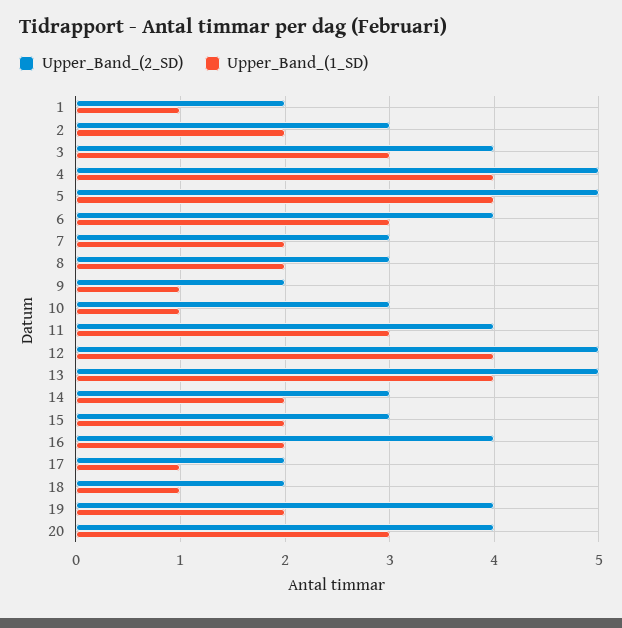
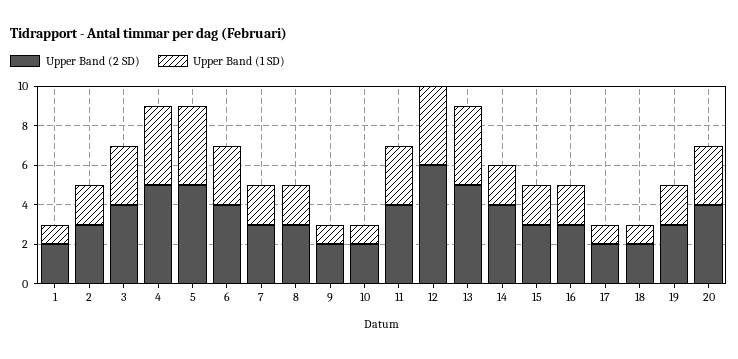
  {
    "Upper_Band_(2_SD)": {
      "1": 2,
      "2": 3,
      "3": 4,
      "4": 5,
      "5": 5,
      "6": 4,
      "7": 3,
      "8": 3,
      "9": 2,
-     "10": 3,
+     "10": 2,
      "11": 4,
-     "12": 5,
+     "12": 6,
      "13": 5,
-     "14": 3,
+     "14": 4,
      "15": 3,
-     "16": 4,
+     "16": 3,
      "17": 2,
      "18": 2,
-     "19": 4,
+     "19": 3,
      "20": 4
    },
    "Upper_Band_(1_SD)": {
      "1": 1,
      "2": 2,
      "3": 3,
      "4": 4,
      "5": 4,
      "6": 3,
      "7": 2,
      "8": 2,
      "9": 1,
      "10": 1,
      "11": 3,
      "12": 4,
      "13": 4,
      "14": 2,
      "15": 2,
      "16": 2,
      "17": 1,
      "18": 1,
      "19": 2,
      "20": 3
    }
  }

